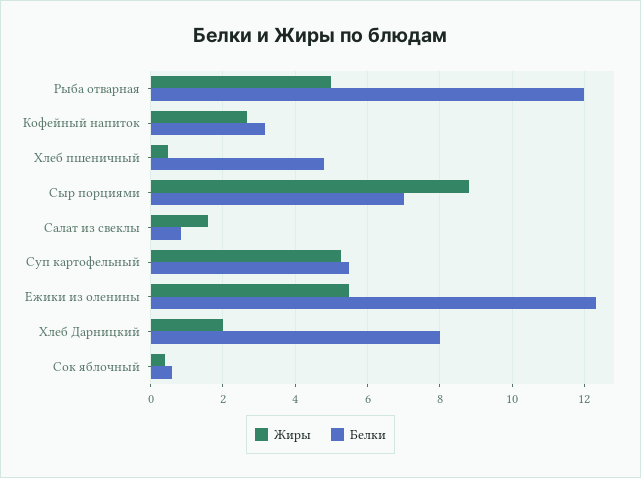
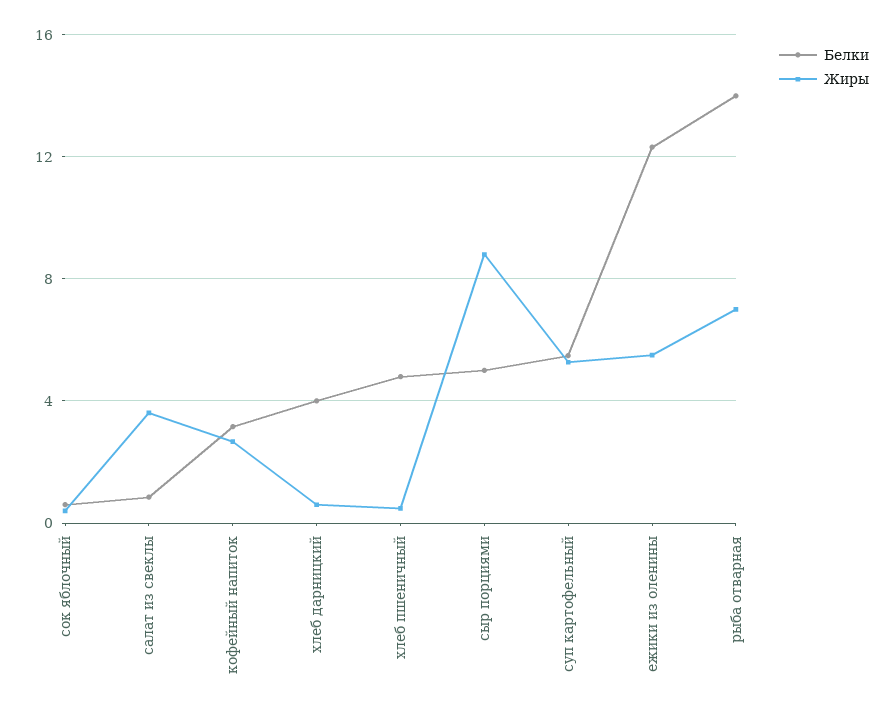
  {
    "Жиры": {
-     "Рыба отварная": 5,
+     "Рыба отварная": 7,
      "Кофейный напиток": 2.6,
      "Хлеб пшеничный": 0.4,
      "Сыр порциями": 8.8,
-     "Салат из свеклы": 1.6,
+     "Салат из свеклы": 3.5,
      "Суп картофельный": 5.2,
      "Ежики из оленины": 5.6,
-     "Хлеб Дарницкий": 2,
+     "Хлеб Дарницкий": 0.5,
      "Сок яблочный": 0.4
    },
    "Белки": {
-     "Рыба отварная": 12,
+     "Рыба отварная": 14,
      "Кофейный напиток": 3.2,
      "Хлеб пшеничный": 4.8,
-     "Сыр порциями": 7,
+     "Сыр порциями": 5,
      "Салат из свеклы": 0.8,
      "Суп картофельный": 5.4,
      "Ежики из оленины": 12.4,
-     "Хлеб Дарницкий": 8,
+     "Хлеб Дарницкий": 4,
      "Сок яблочный": 0.6
    }
  }

